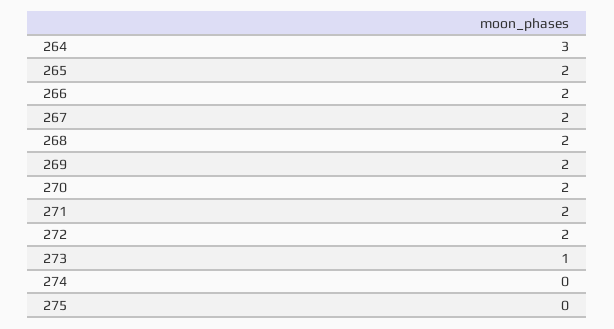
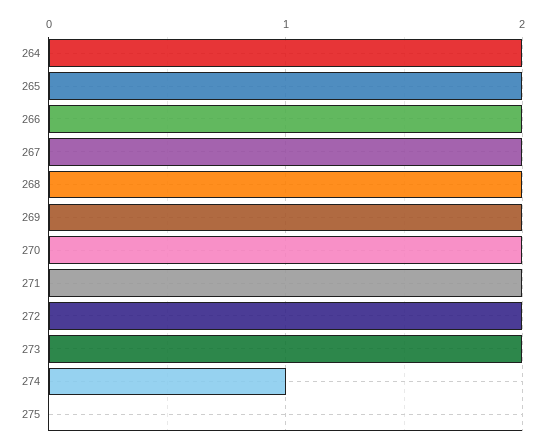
  {
-   "264": 3,
+   "264": 2,
    "265": 2,
    "266": 2,
    "267": 2,
    "268": 2,
    "269": 2,
    "270": 2,
    "271": 2,
    "272": 2,
-   "273": 1,
+   "273": 2,
-   "274": 0,
+   "274": 1,
    "275": 0
  }

